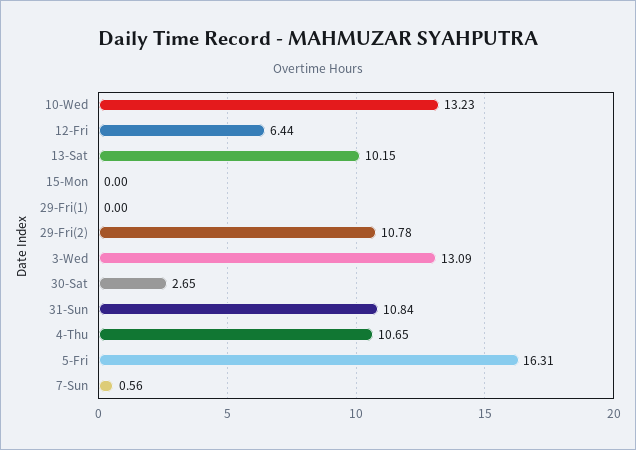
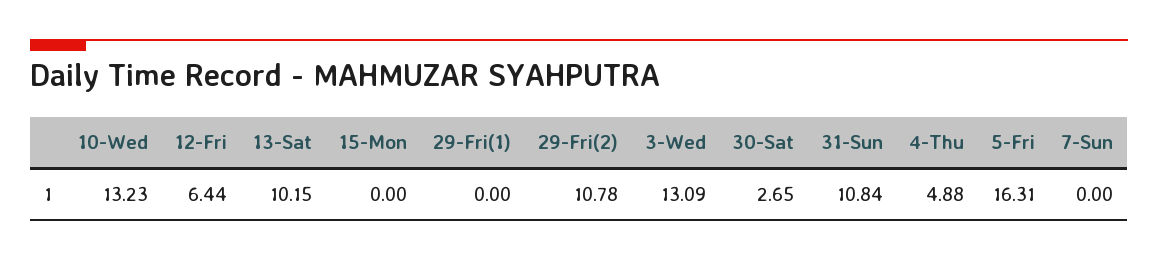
  {
    "10-Wed": 13.23,
    "12-Fri": 6.44,
    "13-Sat": 10.15,
    "15-Mon": 0,
    "29-Fri(1)": 0,
    "29-Fri(2)": 10.78,
    "3-Wed": 13.09,
    "30-Sat": 2.65,
    "31-Sun": 10.84,
-   "4-Thu": 10.65,
+   "4-Thu": 4.88,
    "5-Fri": 16.31,
-   "7-Sun": 0.56
+   "7-Sun": 0
  }

